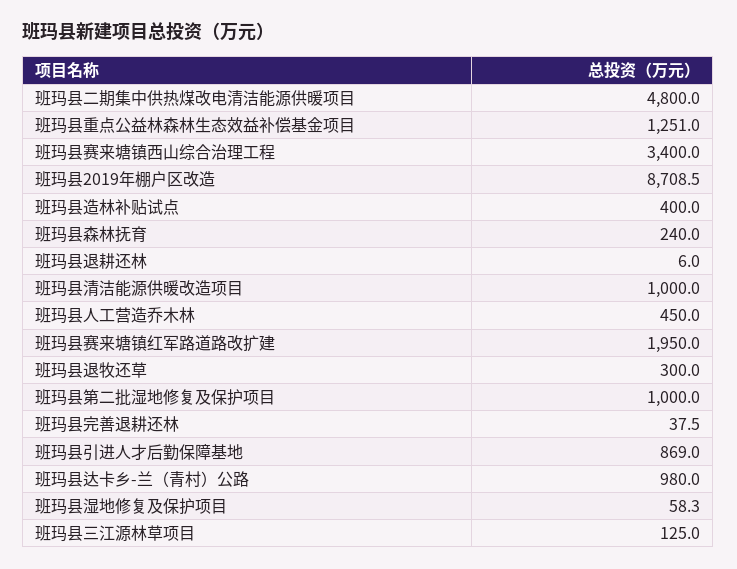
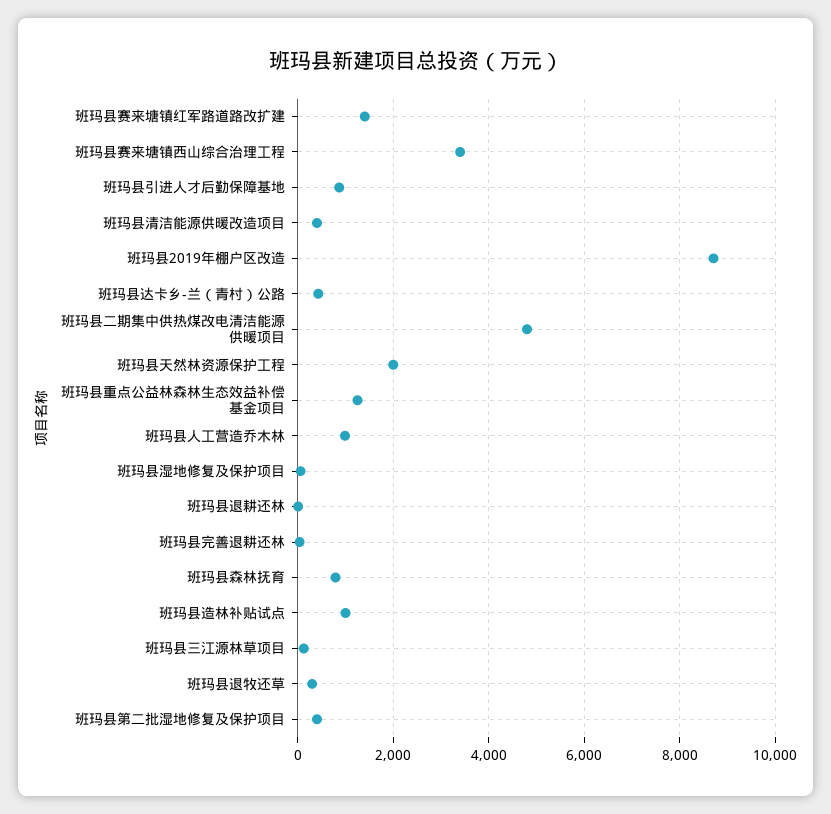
  {
    "班玛县二期集中供热煤改电清洁能源供暖项目": 4800,
    "班玛县重点公益林森林生态效益补偿基金项目": 1251,
    "班玛县赛来塘镇西山综合治理工程": 3400,
    "班玛县2019年棚户区改造": 8708.5,
-   "班玛县造林补贴试点": 400,
+   "班玛县造林补贴试点": 1000,
-   "班玛县森林抚育": 240,
+   "班玛县森林抚育": 800,
    "班玛县退耕还林": 6,
-   "班玛县清洁能源供暖改造项目": 1000,
+   "班玛县清洁能源供暖改造项目": 400,
-   "班玛县人工营造乔木林": 450,
+   "班玛县人工营造乔木林": 1000,
-   "班玛县赛来塘镇红军路道路改扩建": 1950,
+   "班玛县赛来塘镇红军路道路改扩建": 1400,
    "班玛县退牧还草": 300,
-   "班玛县第二批湿地修复及保护项目": 1000,
+   "班玛县第二批湿地修复及保护项目": 400,
    "班玛县完善退耕还林": 37.5,
    "班玛县引进人才后勤保障基地": 869,
-   "班玛县达卡乡-兰（青村）公路": 980,
+   "班玛县达卡乡-兰（青村）公路": 400,
    "班玛县湿地修复及保护项目": 58.3,
-   "班玛县三江源林草项目": 125
+   "班玛县三江源林草项目": 125,
+   "班玛县天然林资源保护工程": 2000
  }

